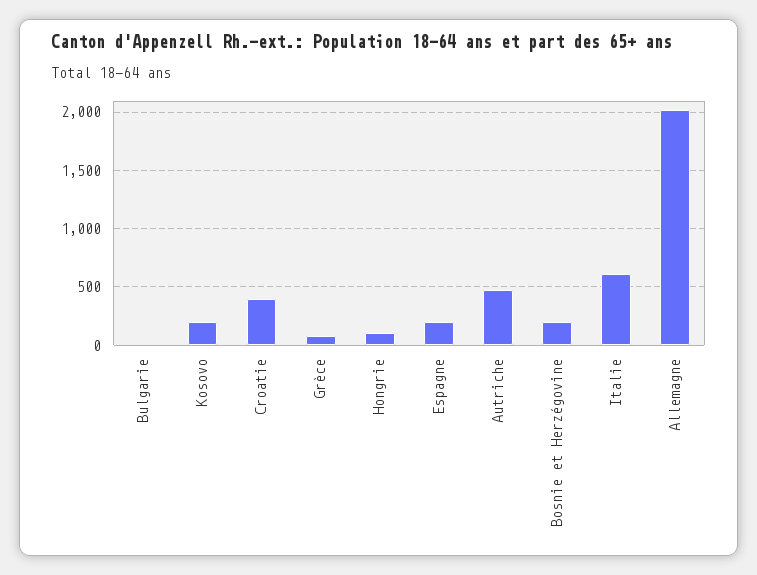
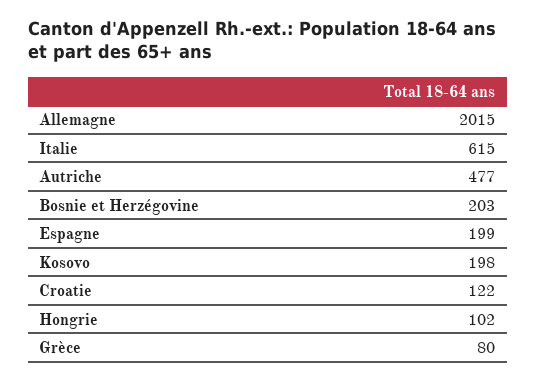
  {
-   "Bulgarie": 0,
    "Kosovo": 198,
-   "Croatie": 400,
+   "Croatie": 122,
    "Grèce": 80,
    "Hongrie": 102,
    "Espagne": 199,
    "Autriche": 477,
    "Bosnie et Herzégovine": 203,
    "Italie": 615,
    "Allemagne": 2015
  }

